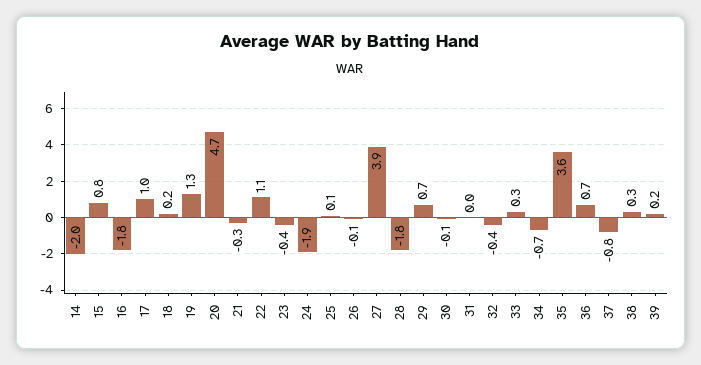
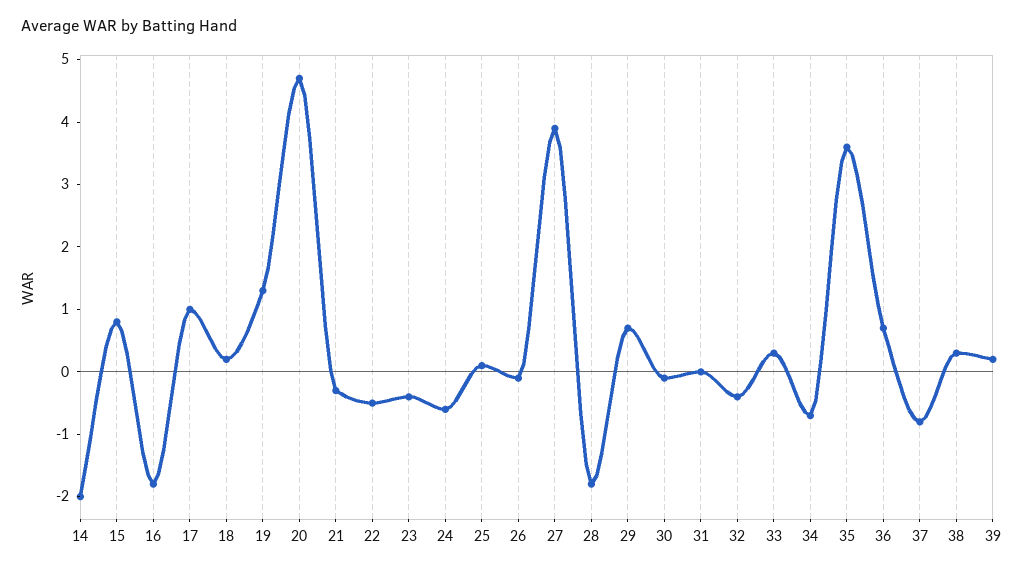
  {
    "14": -2,
    "15": 0.8,
    "16": -1.8,
    "17": 1,
    "18": 0.2,
    "19": 1.3,
    "20": 4.7,
    "21": -0.3,
-   "22": 1.1,
+   "22": -0.5,
    "23": -0.4,
-   "24": -1.9,
+   "24": -0.5,
    "25": 0.1,
    "26": -0.1,
    "27": 3.9,
    "28": -1.8,
    "29": 0.7,
    "30": -0.1,
    "31": 0,
    "32": -0.4,
    "33": 0.3,
    "34": -0.7,
    "35": 3.6,
    "36": 0.7,
    "37": -0.8,
    "38": 0.3,
    "39": 0.2
  }

